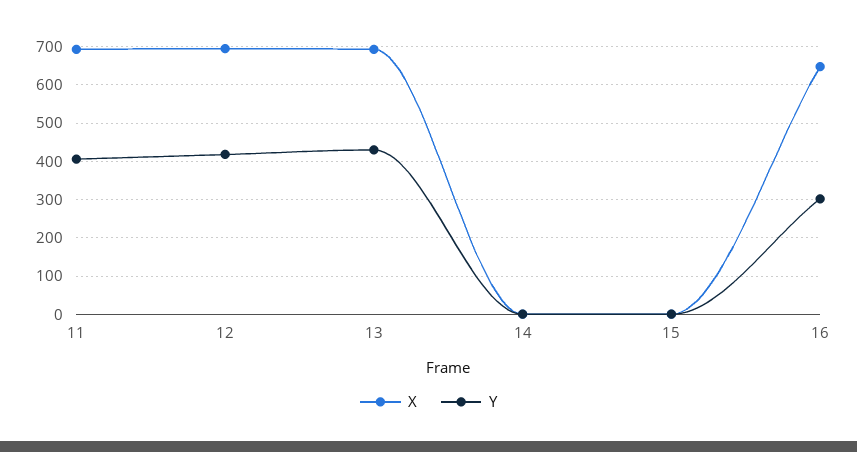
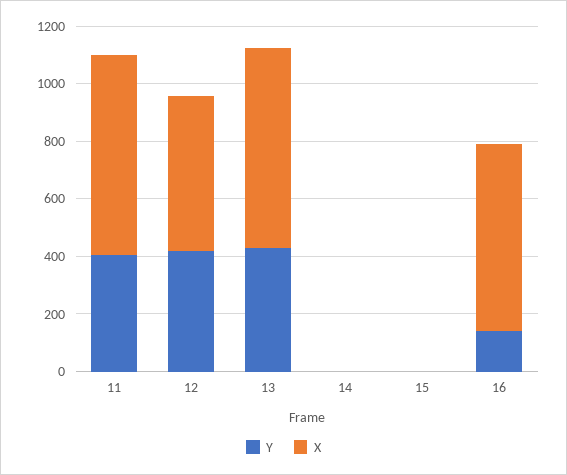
  {
    "X": {
      "11": 700,
-     "12": 700,
+     "12": 550,
      "13": 700,
      "14": 0,
      "15": 0,
      "16": 640
    },
    "Y": {
      "11": 400,
      "12": 420,
      "13": 440,
      "14": 0,
      "15": 0,
-     "16": 300
+     "16": 150
    }
  }

